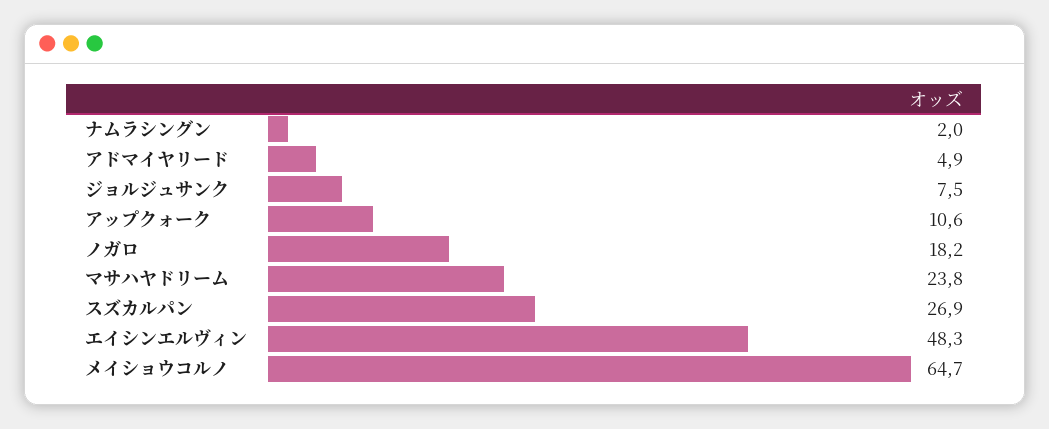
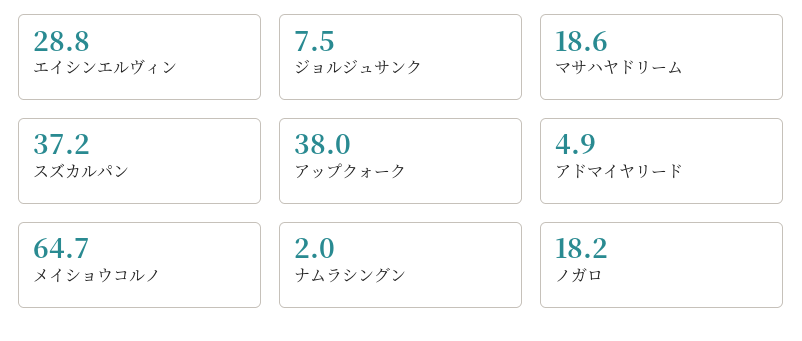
  {
    "ナムラシングン": 2,
    "アドマイヤリード": 4.9,
    "ジョルジュサンク": 7.5,
-   "アップクォーク": 10.6,
+   "アップクォーク": 38,
    "ノガロ": 18.2,
-   "マサハヤドリーム": 23.8,
+   "マサハヤドリーム": 18.6,
-   "スズカルパン": 26.9,
+   "スズカルパン": 37.2,
-   "エイシンエルヴィン": 48.3,
+   "エイシンエルヴィン": 28.8,
    "メイショウコルノ": 64.7
  }

